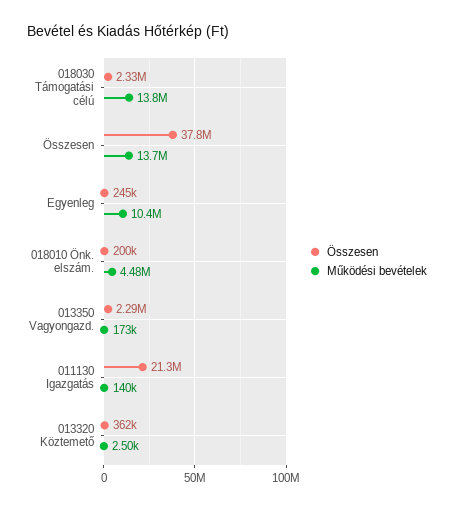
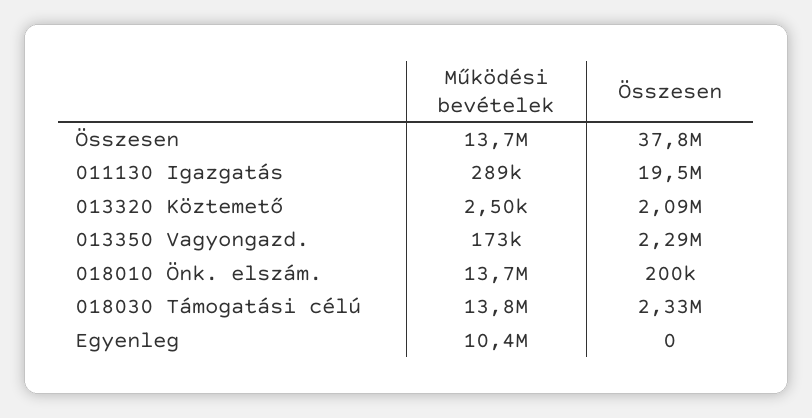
  {
    "Összesen": {
      "018030 Támogatási célú": 2330000,
      "Összesen": 37800000,
-     "Egyenleg": 245000,
+     "Egyenleg": 0,
      "018010 Önk. elszám.": 200000,
      "013350 Vagyongazd.": 2290000,
-     "011130 Igazgatás": 21300000,
+     "011130 Igazgatás": 19500000,
-     "013320 Köztemető": 362000
+     "013320 Köztemető": 2090000
    },
    "Működési bevételek": {
      "018030 Támogatási célú": 13800000,
      "Összesen": 13700000,
      "Egyenleg": 10400000,
-     "018010 Önk. elszám.": 4480000,
+     "018010 Önk. elszám.": 13700000,
      "013350 Vagyongazd.": 173000,
-     "011130 Igazgatás": 140000,
+     "011130 Igazgatás": 289000,
      "013320 Köztemető": 2500
    }
  }

